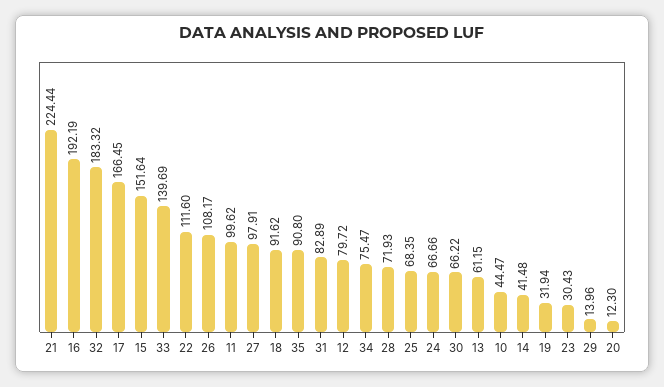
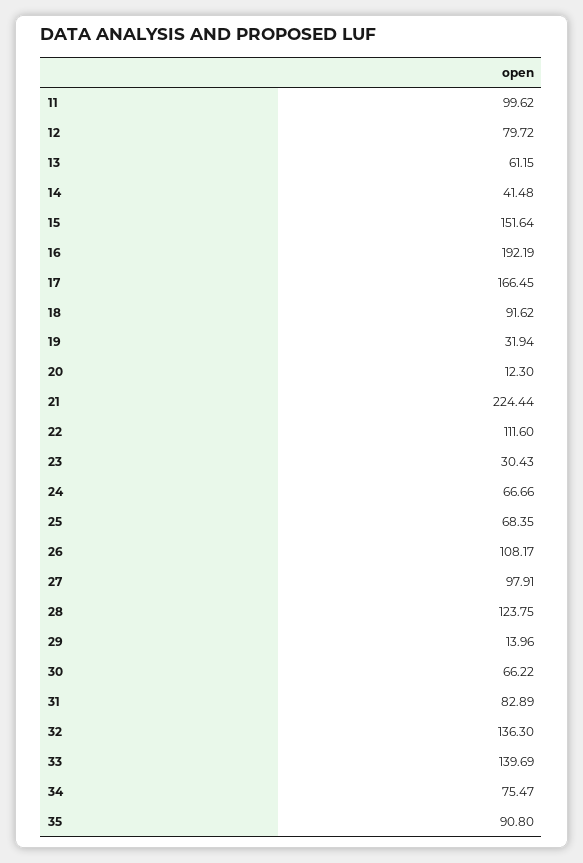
  {
    "21": 224.44,
    "16": 192.19,
-   "32": 183.32,
+   "32": 136.3,
    "17": 166.45,
    "15": 151.64,
    "33": 139.69,
    "22": 111.6,
    "26": 108.17,
    "11": 99.62,
    "27": 97.91,
    "18": 91.62,
    "35": 90.8,
    "31": 82.89,
    "12": 79.72,
    "34": 75.47,
-   "28": 71.93,
+   "28": 123.75,
    "25": 68.35,
    "24": 66.66,
    "30": 66.22,
    "13": 61.15,
-   "10": 44.47,
    "14": 41.48,
    "19": 31.94,
    "23": 30.43,
    "29": 13.96,
    "20": 12.3
  }

